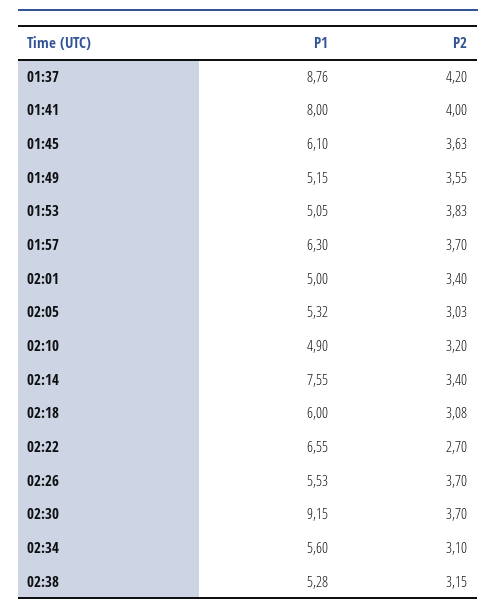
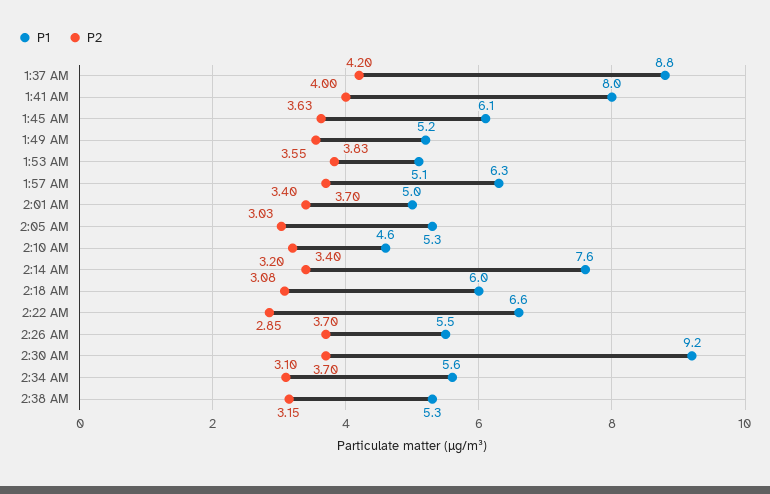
  {
    "P1": {
      "01:37": 8.76,
      "01:41": 8,
      "01:45": 6.1,
      "01:49": 5.15,
      "01:53": 5.05,
      "01:57": 6.3,
      "02:01": 5,
      "02:05": 5.32,
-     "02:10": 4.9,
+     "02:10": 4.6,
      "02:14": 7.55,
      "02:18": 6,
      "02:22": 6.55,
      "02:26": 5.53,
      "02:30": 9.15,
      "02:34": 5.6,
      "02:38": 5.28
    },
    "P2": {
      "01:37": 4.2,
      "01:41": 4,
      "01:45": 3.63,
      "01:49": 3.55,
      "01:53": 3.83,
      "01:57": 3.7,
      "02:01": 3.4,
      "02:05": 3.03,
      "02:10": 3.2,
      "02:14": 3.4,
      "02:18": 3.08,
-     "02:22": 2.7,
+     "02:22": 2.85,
      "02:26": 3.7,
      "02:30": 3.7,
      "02:34": 3.1,
      "02:38": 3.15
    }
  }

